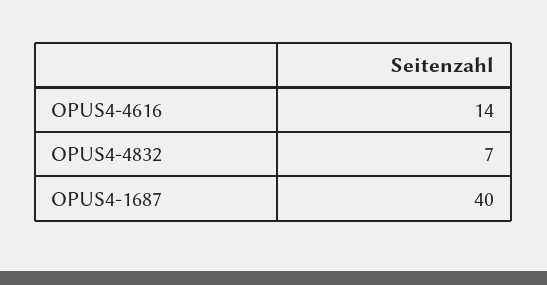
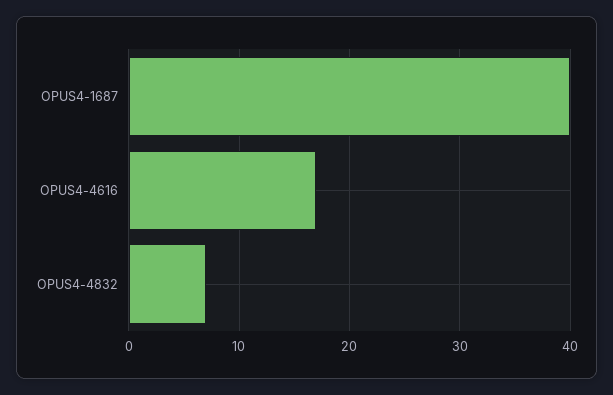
  {
-   "OPUS4-4616": 14,
+   "OPUS4-4616": 17,
    "OPUS4-4832": 7,
    "OPUS4-1687": 40
  }

